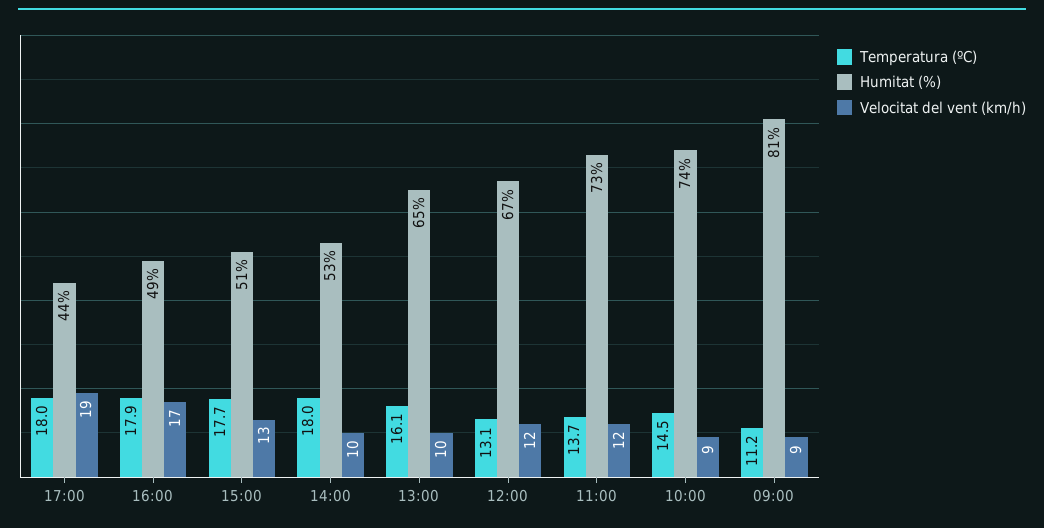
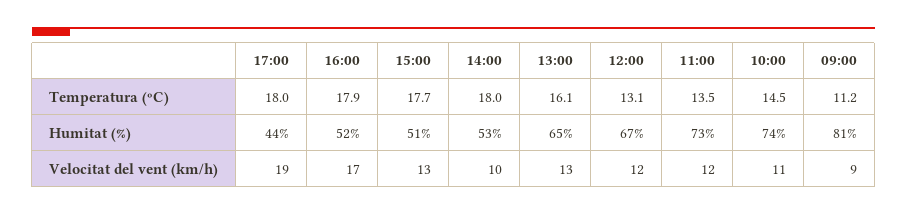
  {
    "Temperatura (ºC)": {
      "17:00": 18,
      "16:00": 17.9,
      "15:00": 17.7,
      "14:00": 18,
      "13:00": 16.1,
      "12:00": 13.1,
-     "11:00": 13.7,
+     "11:00": 13.5,
      "10:00": 14.5,
      "09:00": 11.2
    },
    "Humitat (%)": {
      "17:00": 44,
-     "16:00": 49,
+     "16:00": 52,
      "15:00": 51,
      "14:00": 53,
      "13:00": 65,
      "12:00": 67,
      "11:00": 73,
      "10:00": 74,
      "09:00": 81
    },
    "Velocitat del vent (km/h)": {
      "17:00": 19,
      "16:00": 17,
      "15:00": 13,
      "14:00": 10,
-     "13:00": 10,
+     "13:00": 13,
      "12:00": 12,
      "11:00": 12,
-     "10:00": 9,
+     "10:00": 11,
      "09:00": 9
    }
  }

